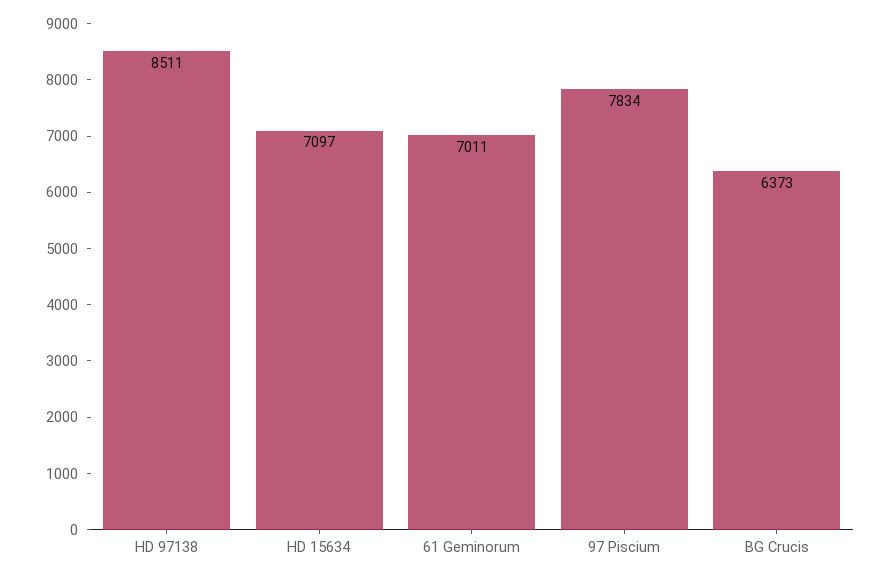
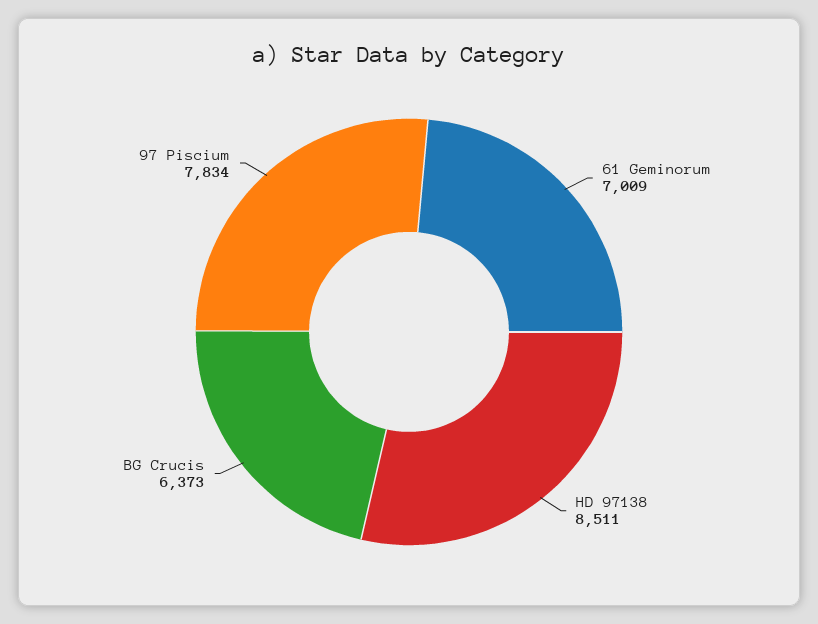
  {
    "HD 97138": 8511,
-   "HD 15634": 7097,
-   "61 Geminorum": 7011,
+   "61 Geminorum": 7009,
    "97 Piscium": 7834,
    "BG Crucis": 6373
  }

